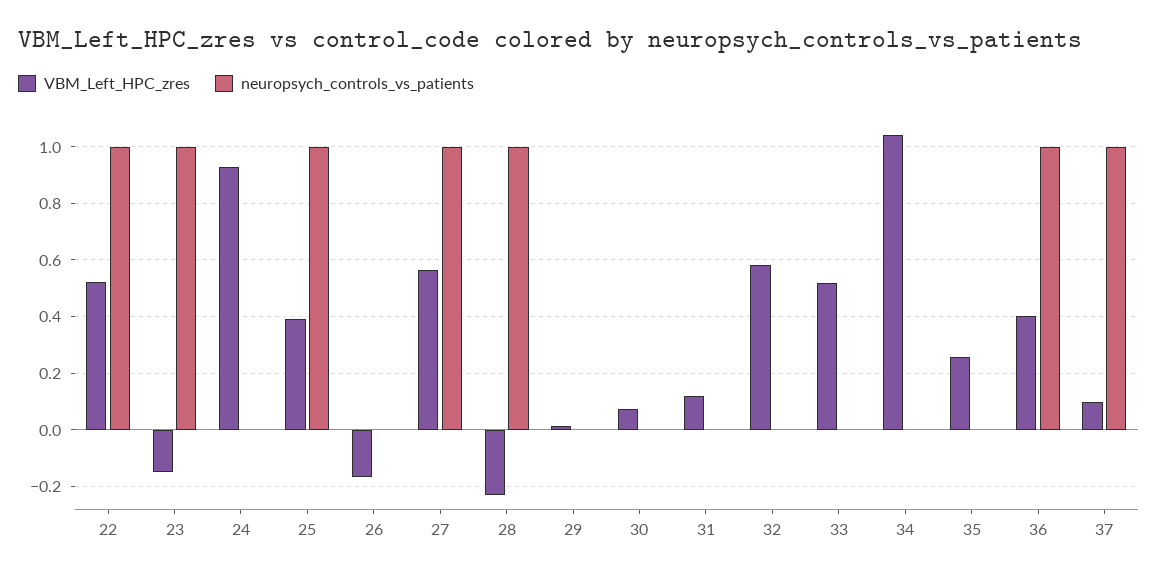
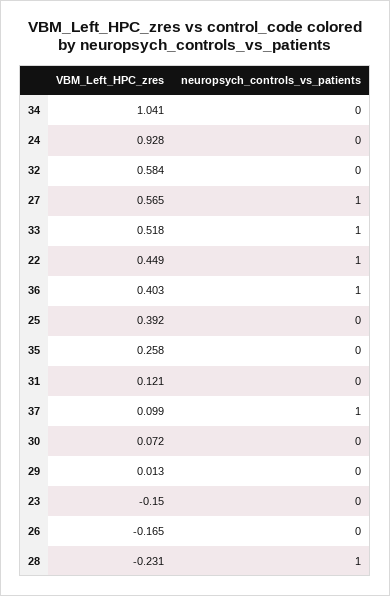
  {
    "VBM_Left_HPC_zres": {
-     "22": 0.525,
+     "22": 0.449,
      "23": -0.15,
      "24": 0.928,
      "25": 0.392,
      "26": -0.165,
      "27": 0.565,
      "28": -0.231,
      "29": 0.013,
      "30": 0.072,
      "31": 0.121,
      "32": 0.584,
      "33": 0.518,
      "34": 1.041,
      "35": 0.258,
      "36": 0.403,
      "37": 0.099
    },
    "neuropsych_controls_vs_patients": {
      "22": 1,
-     "23": 1,
+     "23": 0,
      "24": 0,
-     "25": 1,
+     "25": 0,
      "26": 0,
      "27": 1,
      "28": 1,
      "29": 0,
      "30": 0,
      "31": 0,
      "32": 0,
-     "33": 0,
+     "33": 1,
      "34": 0,
      "35": 0,
      "36": 1,
      "37": 1
    }
  }

